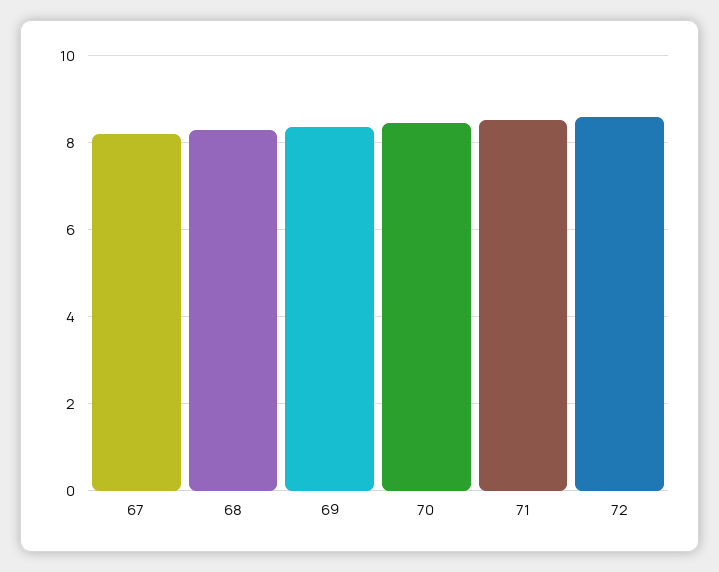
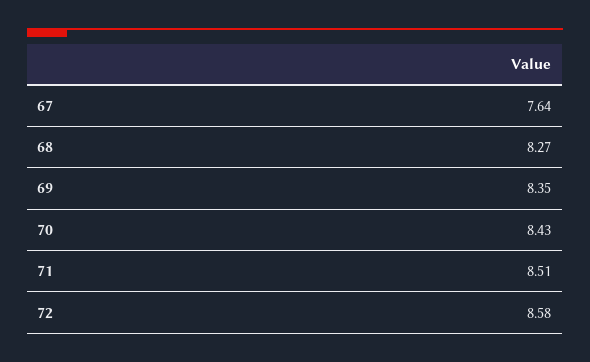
  {
-   "67": 8.2,
+   "67": 7.64,
    "68": 8.27,
    "69": 8.35,
    "70": 8.43,
    "71": 8.51,
    "72": 8.58
  }

